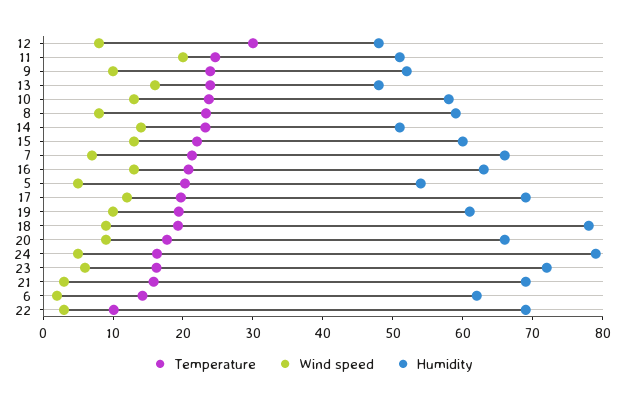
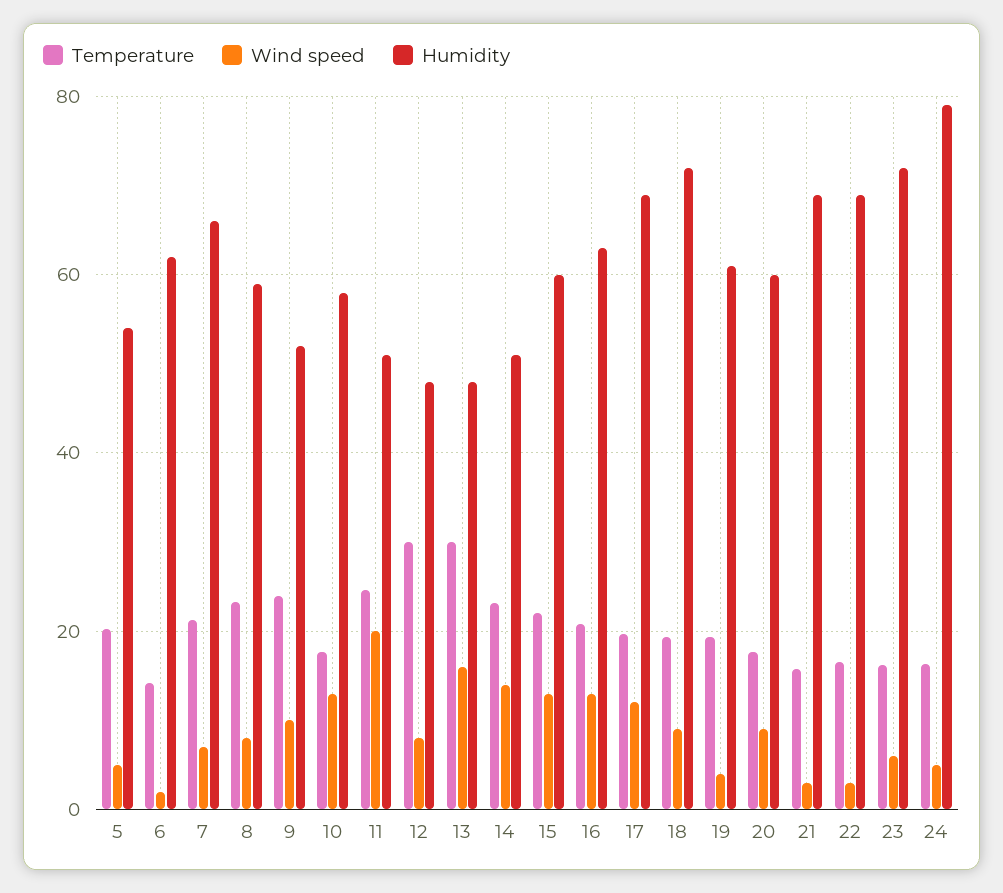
  {
    "Temperature": {
      "12": 30,
      "11": 24,
      "9": 24,
-     "13": 24,
+     "13": 30,
-     "10": 24,
+     "10": 18,
      "8": 24,
      "14": 24,
      "15": 22,
      "7": 22,
      "16": 20,
      "5": 20,
      "17": 20,
      "19": 20,
      "18": 20,
      "20": 18,
      "24": 16,
      "23": 16,
      "21": 16,
      "6": 14,
-     "22": 10
+     "22": 16
    },
    "Wind speed": {
      "12": 8,
      "11": 20,
      "9": 10,
      "13": 16,
      "10": 14,
      "8": 8,
      "14": 14,
      "15": 14,
      "7": 8,
      "16": 14,
      "5": 6,
      "17": 12,
-     "19": 10,
+     "19": 4,
      "18": 10,
      "20": 10,
      "24": 6,
      "23": 6,
      "21": 4,
      "6": 2,
      "22": 4
    },
    "Humidity": {
      "12": 48,
      "11": 52,
      "9": 52,
      "13": 48,
      "10": 58,
      "8": 60,
      "14": 52,
      "15": 60,
      "7": 66,
      "16": 64,
      "5": 54,
      "17": 70,
      "19": 62,
-     "18": 78,
+     "18": 72,
-     "20": 66,
+     "20": 60,
      "24": 80,
      "23": 72,
      "21": 70,
      "6": 62,
      "22": 70
    }
  }

